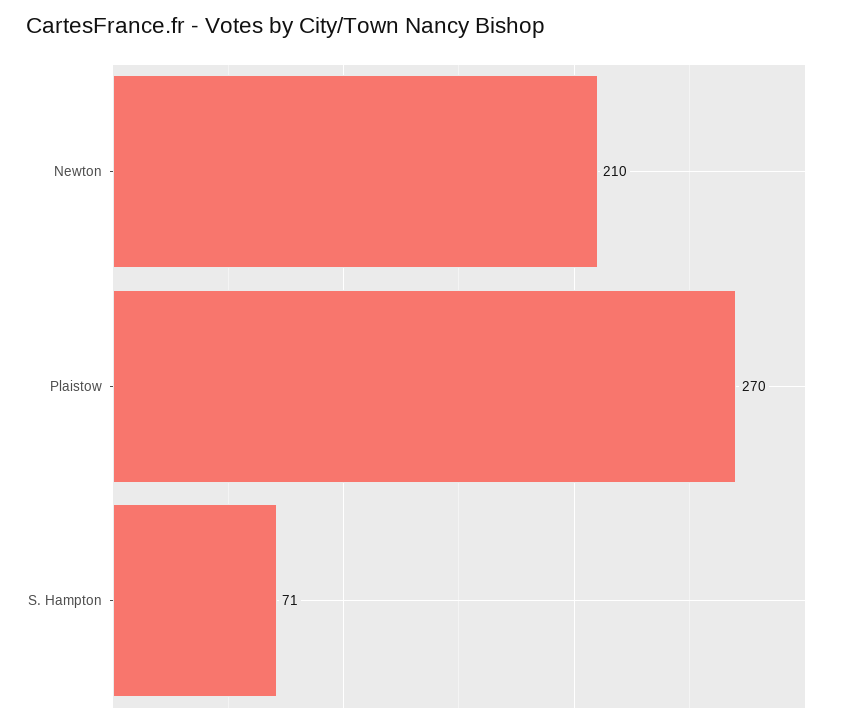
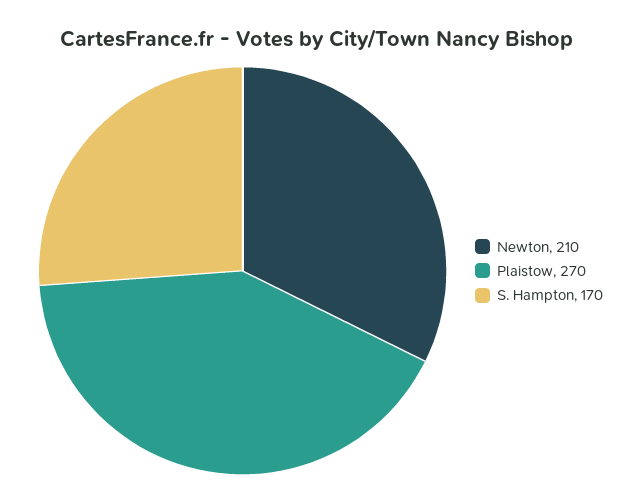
  {
    "Newton": 210,
    "Plaistow": 270,
-   "S. Hampton": 71
+   "S. Hampton": 170
  }

